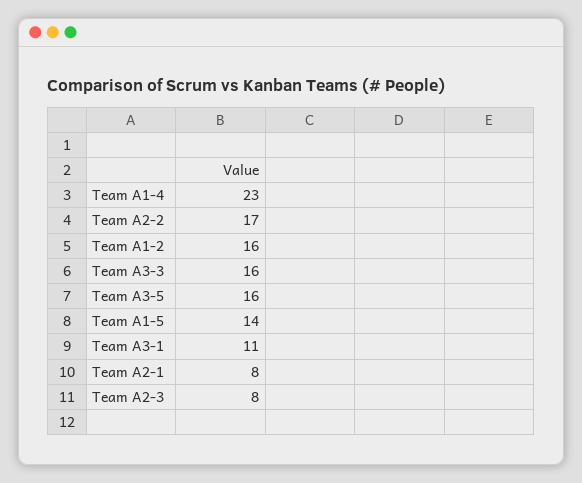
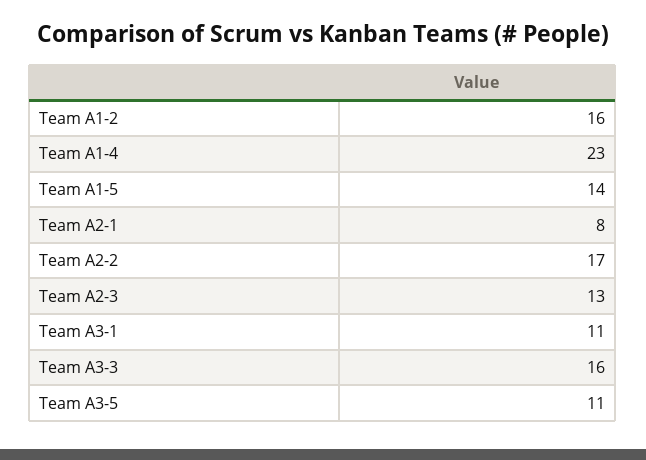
  {
    "Team A1-4": 23,
    "Team A2-2": 17,
    "Team A1-2": 16,
    "Team A3-3": 16,
-   "Team A3-5": 16,
+   "Team A3-5": 11,
    "Team A1-5": 14,
    "Team A3-1": 11,
    "Team A2-1": 8,
-   "Team A2-3": 8
+   "Team A2-3": 13
  }

